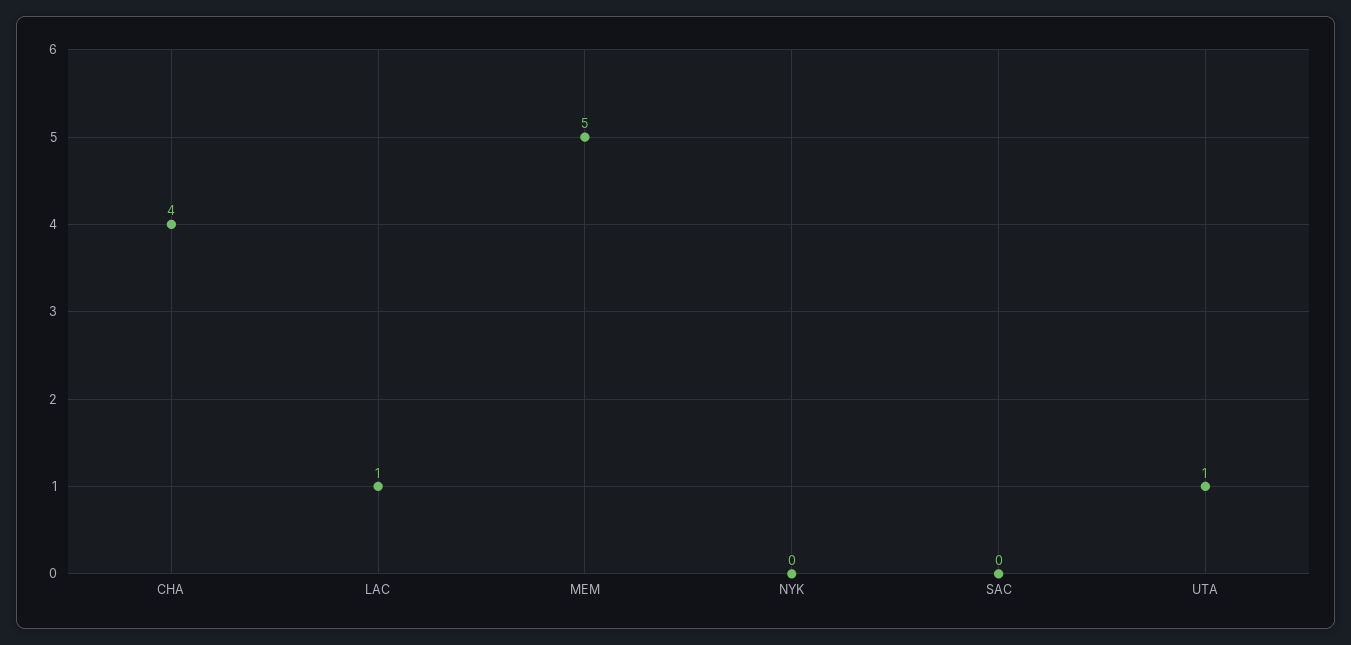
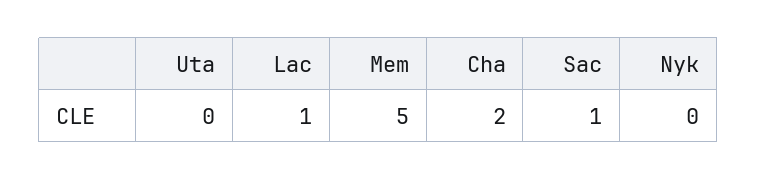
  {
-   "CHA": 4,
+   "CHA": 2,
    "LAC": 1,
    "MEM": 5,
    "NYK": 0,
-   "SAC": 0,
+   "SAC": 1,
-   "UTA": 1
+   "UTA": 0
  }

